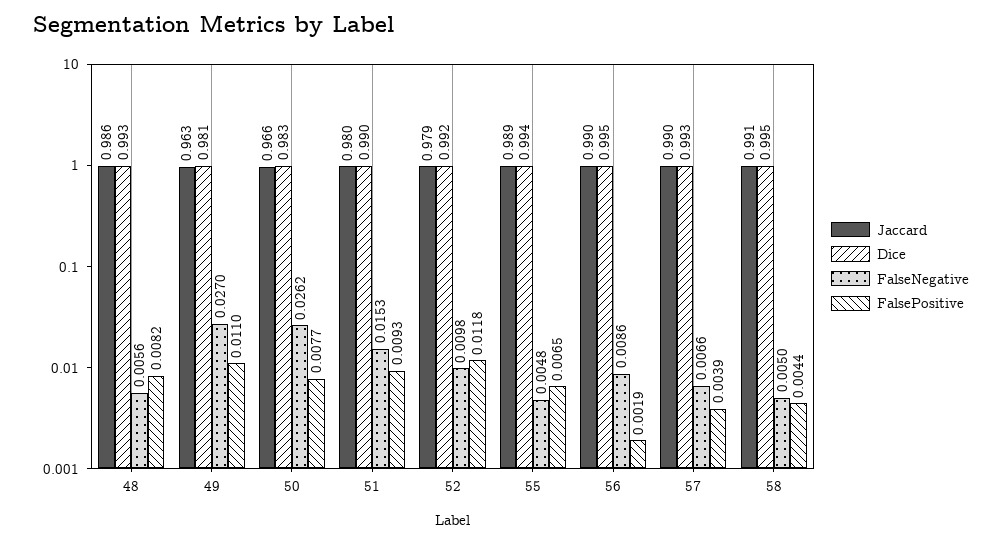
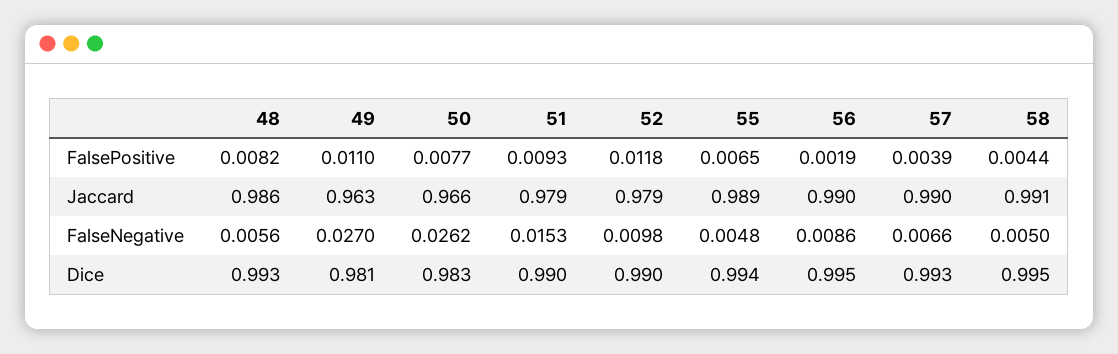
  {
    "Jaccard": {
      "48": 0.986,
      "49": 0.963,
      "50": 0.966,
-     "51": 0.98,
+     "51": 0.979,
      "52": 0.979,
      "55": 0.989,
      "56": 0.99,
      "57": 0.99,
      "58": 0.991
    },
    "Dice": {
      "48": 0.993,
      "49": 0.981,
      "50": 0.983,
      "51": 0.99,
-     "52": 0.992,
+     "52": 0.99,
      "55": 0.994,
      "56": 0.995,
      "57": 0.993,
      "58": 0.995
    },
    "FalseNegative": {
      "48": 0.0056,
      "49": 0.027,
      "50": 0.0262,
      "51": 0.0153,
      "52": 0.0098,
      "55": 0.0048,
      "56": 0.0086,
      "57": 0.0066,
      "58": 0.005
    },
    "FalsePositive": {
      "48": 0.0082,
      "49": 0.011,
      "50": 0.0077,
      "51": 0.0093,
      "52": 0.0118,
      "55": 0.0065,
      "56": 0.0019,
      "57": 0.0039,
      "58": 0.0044
    }
  }

